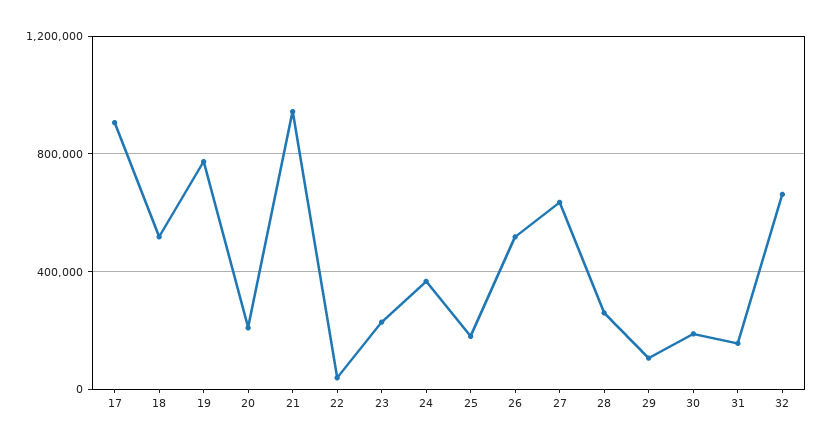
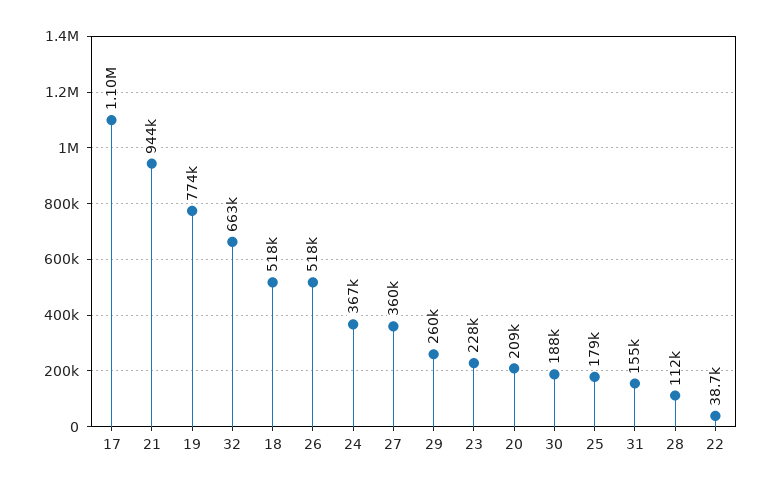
  {
-   "17": 900000,
+   "17": 1100000,
    "18": 518000,
    "19": 774000,
    "20": 209000,
    "21": 944000,
    "22": 38700,
    "23": 228000,
    "24": 367000,
    "25": 179000,
    "26": 518000,
-   "27": 650000,
+   "27": 360000,
-   "28": 250000,
+   "28": 112000,
-   "29": 100000,
+   "29": 260000,
    "30": 188000,
    "31": 155000,
    "32": 663000
  }

